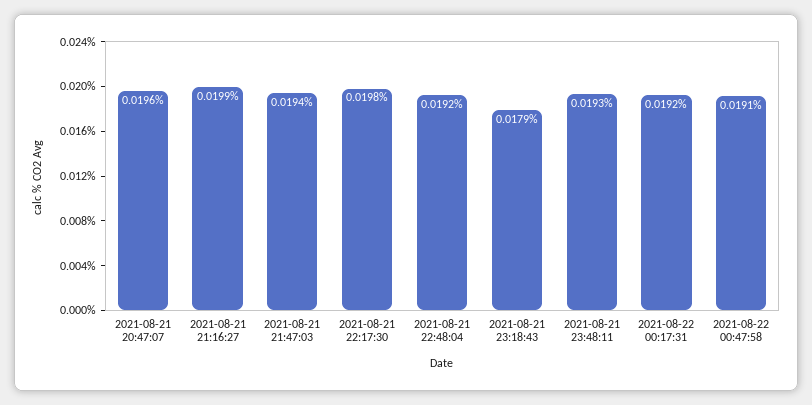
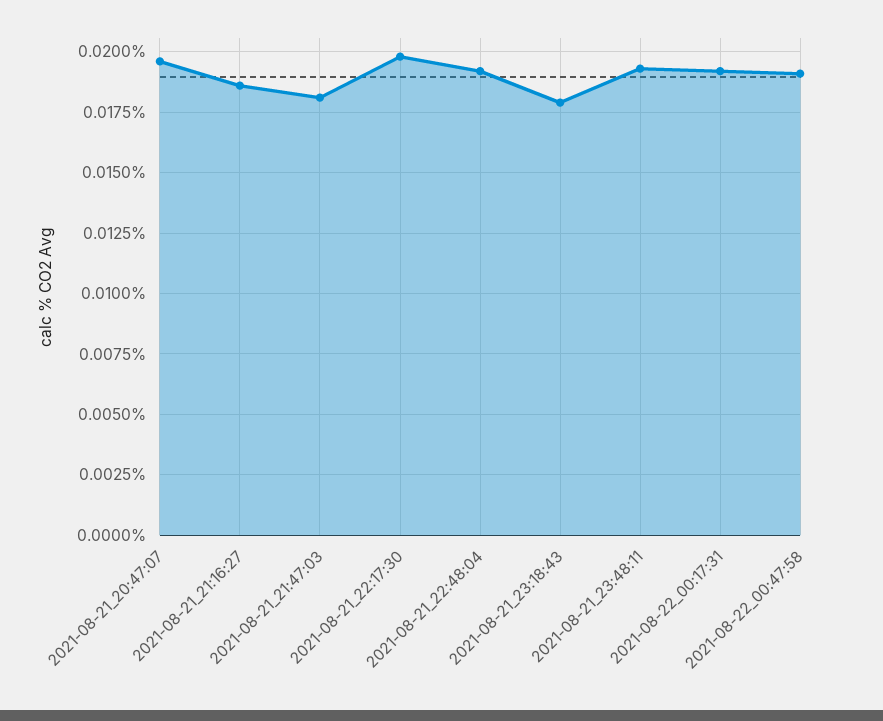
  {
    "2021-08-21 20:47:07": 0.0196,
-   "2021-08-21 21:16:27": 0.0199,
+   "2021-08-21 21:16:27": 0.0185,
-   "2021-08-21 21:47:03": 0.0194,
+   "2021-08-21 21:47:03": 0.018,
    "2021-08-21 22:17:30": 0.0198,
    "2021-08-21 22:48:04": 0.0192,
    "2021-08-21 23:18:43": 0.0179,
    "2021-08-21 23:48:11": 0.0193,
    "2021-08-22 00:17:31": 0.0192,
    "2021-08-22 00:47:58": 0.0191
  }

